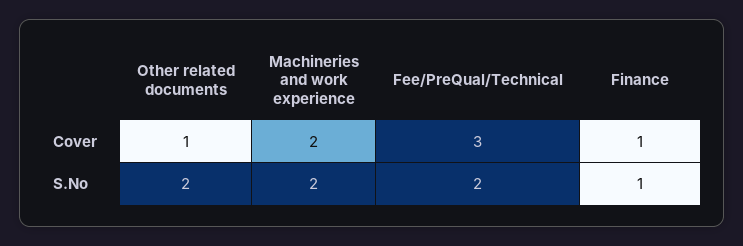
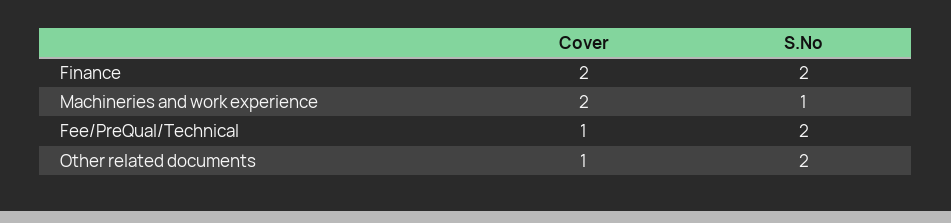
  {
    "Other related documents": {
      "Cover": 1,
      "S.No": 2
    },
    "Machineries and work experience": {
      "Cover": 2,
-     "S.No": 2
+     "S.No": 1
    },
    "Fee/PreQual/Technical": {
-     "Cover": 3,
+     "Cover": 1,
      "S.No": 2
    },
    "Finance": {
-     "Cover": 1,
+     "Cover": 2,
-     "S.No": 1
+     "S.No": 2
    }
  }

